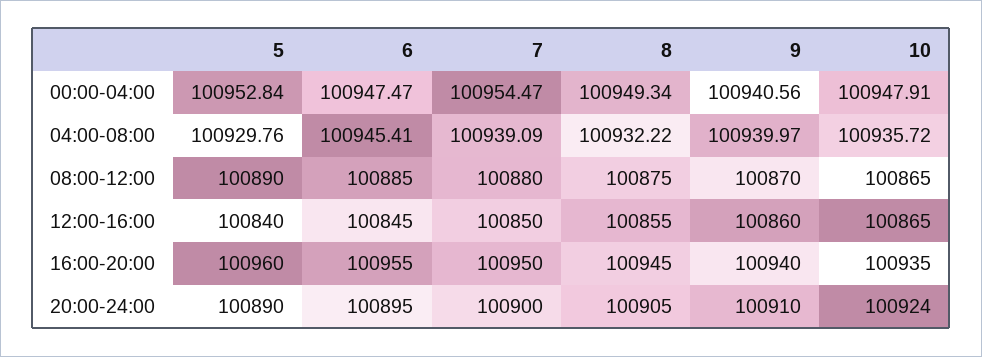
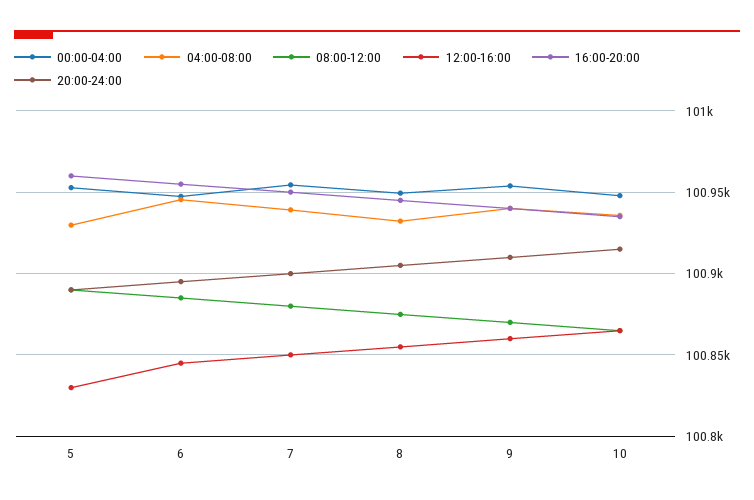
  {
    "00:00-04:00": {
      "5": 100952.84,
      "6": 100947.47,
      "7": 100954.47,
      "8": 100949.34,
-     "9": 100940.56,
+     "9": 100955,
      "10": 100947.91
    },
    "04:00-08:00": {
      "5": 100929.76,
      "6": 100945.41,
      "7": 100939.09,
      "8": 100932.22,
      "9": 100939.97,
      "10": 100935.72
    },
    "08:00-12:00": {
      "5": 100890,
      "6": 100885,
      "7": 100880,
      "8": 100875,
      "9": 100870,
      "10": 100865
    },
    "12:00-16:00": {
-     "5": 100840,
+     "5": 100830,
      "6": 100845,
      "7": 100850,
      "8": 100855,
      "9": 100860,
      "10": 100865
    },
    "16:00-20:00": {
      "5": 100960,
      "6": 100955,
      "7": 100950,
      "8": 100945,
      "9": 100940,
      "10": 100935
    },
    "20:00-24:00": {
      "5": 100890,
      "6": 100895,
      "7": 100900,
      "8": 100905,
      "9": 100910,
-     "10": 100924
+     "10": 100915
    }
  }

